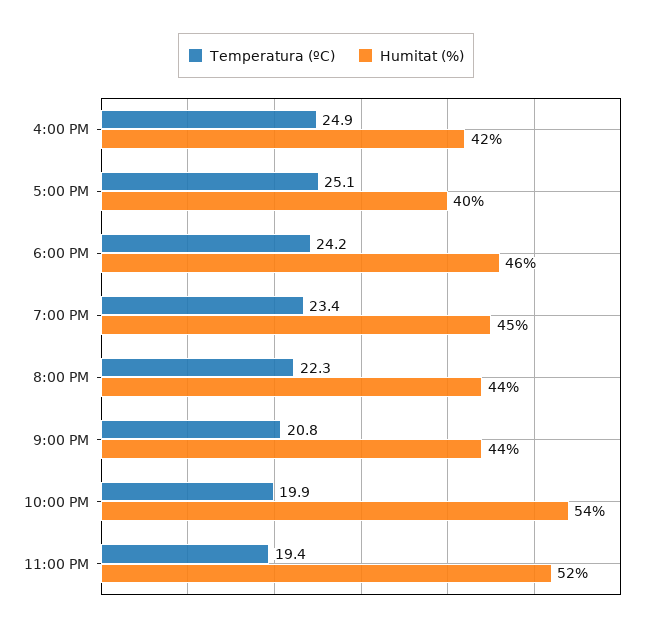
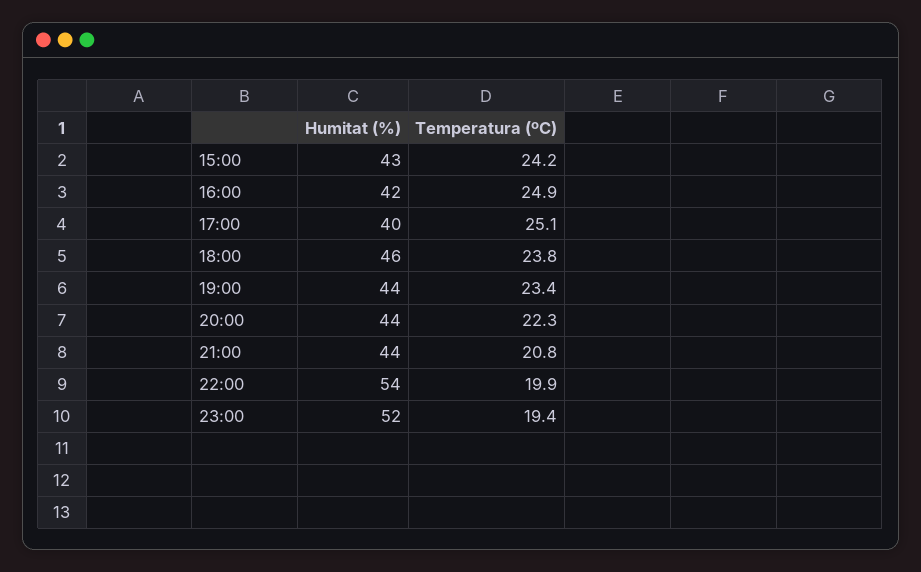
  {
    "Temperatura (ºC)": {
      "4:00 PM": 24.9,
      "5:00 PM": 25.1,
-     "6:00 PM": 24.2,
+     "6:00 PM": 23.8,
      "7:00 PM": 23.4,
      "8:00 PM": 22.3,
      "9:00 PM": 20.8,
      "10:00 PM": 19.9,
-     "11:00 PM": 19.4
+     "11:00 PM": 19.4,
+     "15:00": 24.2
    },
    "Humitat (%)": {
      "4:00 PM": 42,
      "5:00 PM": 40,
      "6:00 PM": 46,
-     "7:00 PM": 45,
+     "7:00 PM": 44,
      "8:00 PM": 44,
      "9:00 PM": 44,
      "10:00 PM": 54,
-     "11:00 PM": 52
+     "11:00 PM": 52,
+     "15:00": 43
    }
  }

